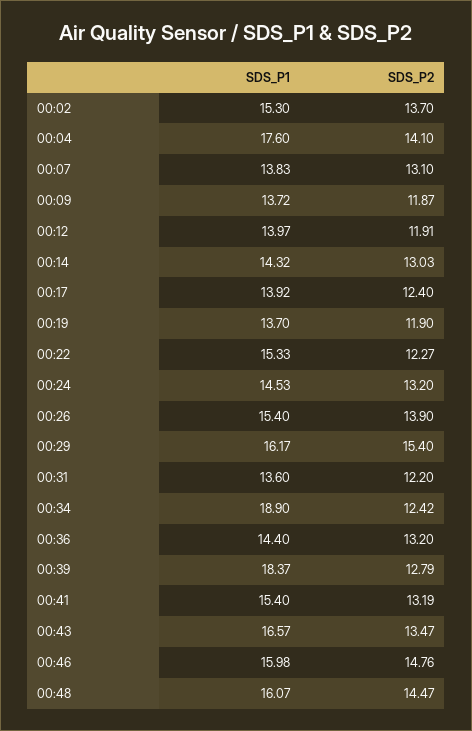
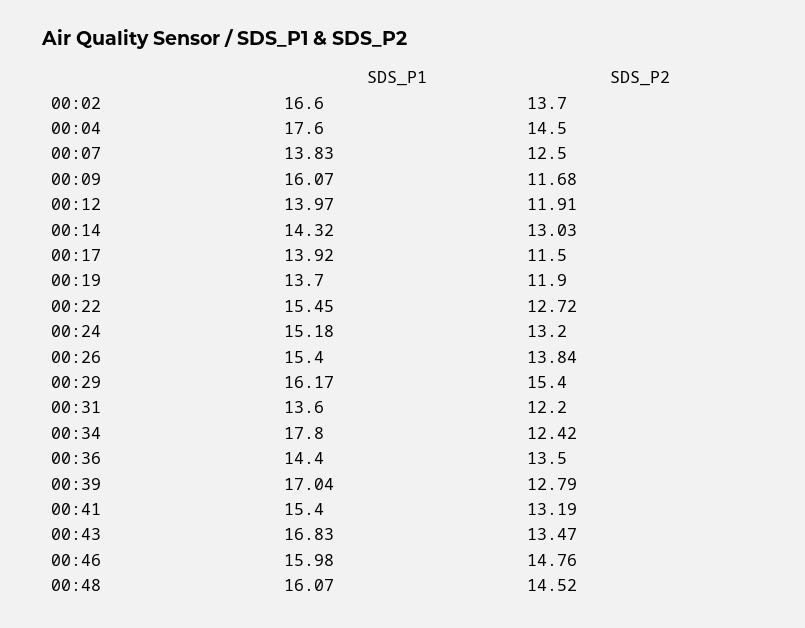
  {
    "SDS_P1": {
-     "00:02": 15.3,
+     "00:02": 16.6,
      "00:04": 17.6,
      "00:07": 13.83,
-     "00:09": 13.72,
+     "00:09": 16.07,
      "00:12": 13.97,
      "00:14": 14.32,
      "00:17": 13.92,
      "00:19": 13.7,
-     "00:22": 15.33,
+     "00:22": 15.45,
-     "00:24": 14.53,
+     "00:24": 15.18,
      "00:26": 15.4,
      "00:29": 16.17,
      "00:31": 13.6,
-     "00:34": 18.9,
+     "00:34": 17.8,
      "00:36": 14.4,
-     "00:39": 18.37,
+     "00:39": 17.04,
      "00:41": 15.4,
-     "00:43": 16.57,
+     "00:43": 16.83,
      "00:46": 15.98,
      "00:48": 16.07
    },
    "SDS_P2": {
      "00:02": 13.7,
-     "00:04": 14.1,
+     "00:04": 14.5,
-     "00:07": 13.1,
+     "00:07": 12.5,
-     "00:09": 11.87,
+     "00:09": 11.68,
      "00:12": 11.91,
      "00:14": 13.03,
-     "00:17": 12.4,
+     "00:17": 11.5,
      "00:19": 11.9,
-     "00:22": 12.27,
+     "00:22": 12.72,
      "00:24": 13.2,
-     "00:26": 13.9,
+     "00:26": 13.84,
      "00:29": 15.4,
      "00:31": 12.2,
      "00:34": 12.42,
-     "00:36": 13.2,
+     "00:36": 13.5,
      "00:39": 12.79,
      "00:41": 13.19,
      "00:43": 13.47,
      "00:46": 14.76,
-     "00:48": 14.47
+     "00:48": 14.52
    }
  }

